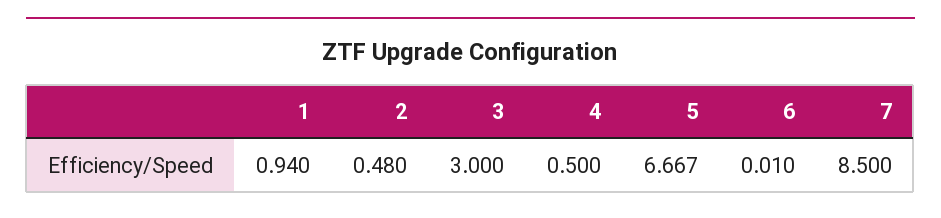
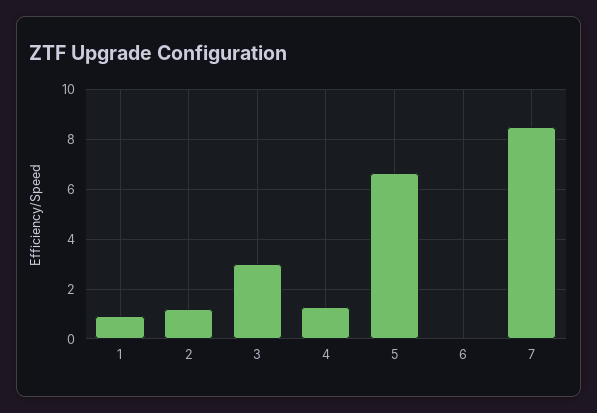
  {
    "1": 0.94,
-   "2": 0.48,
+   "2": 1.25,
    "3": 3,
-   "4": 0.5,
+   "4": 1.25,
    "5": 6.667,
    "6": 0.01,
    "7": 8.5
  }

